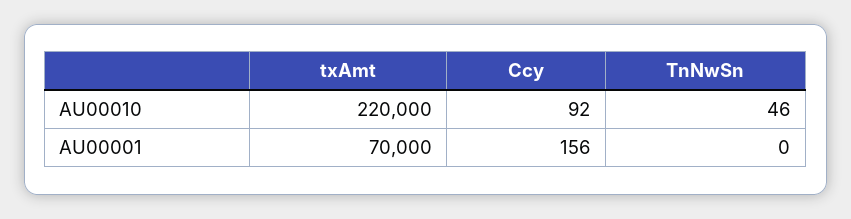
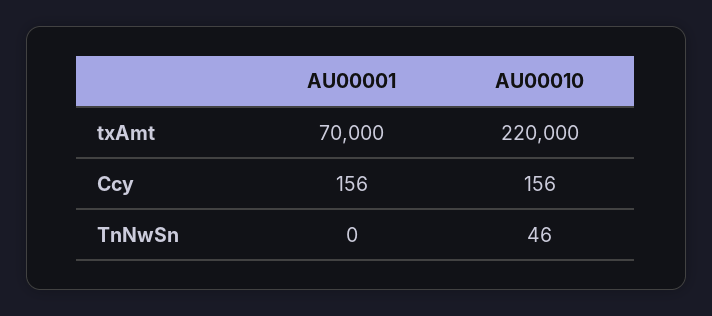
  {
    "txAmt": {
      "AU00010": 220000,
      "AU00001": 70000
    },
    "Ccy": {
-     "AU00010": 92,
+     "AU00010": 156,
      "AU00001": 156
    },
    "TnNwSn": {
      "AU00010": 46,
      "AU00001": 0
    }
  }

